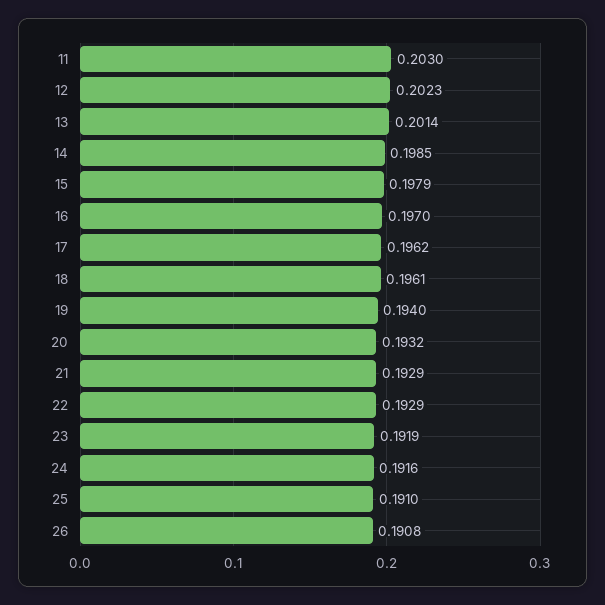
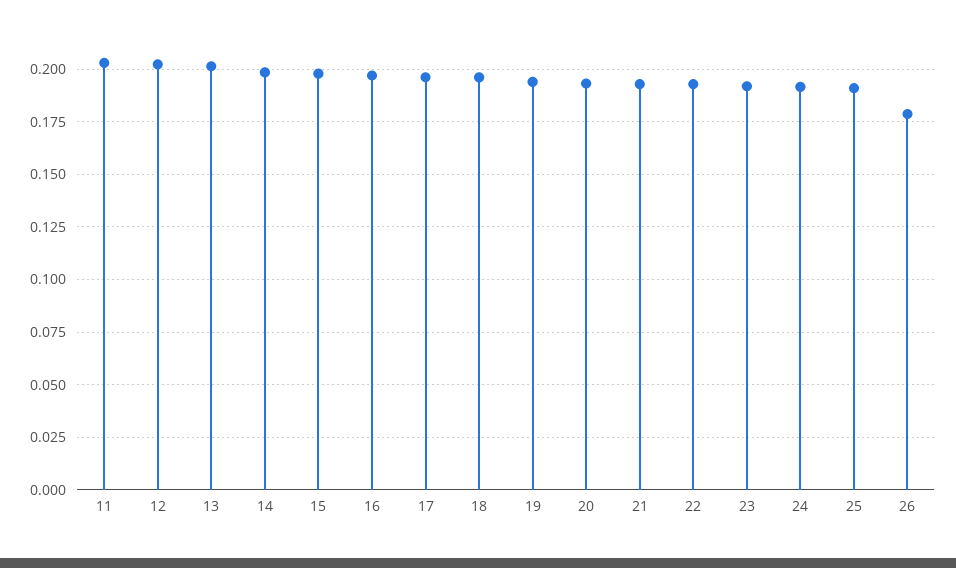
  {
    "11": 0.203,
    "12": 0.2023,
    "13": 0.2014,
    "14": 0.1985,
    "15": 0.1979,
    "16": 0.197,
    "17": 0.1962,
    "18": 0.1961,
    "19": 0.194,
    "20": 0.1932,
    "21": 0.1929,
    "22": 0.1929,
    "23": 0.1919,
    "24": 0.1916,
    "25": 0.191,
-   "26": 0.1908
+   "26": 0.18
  }

